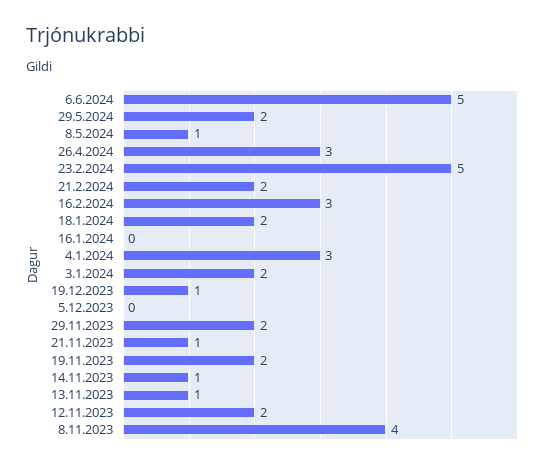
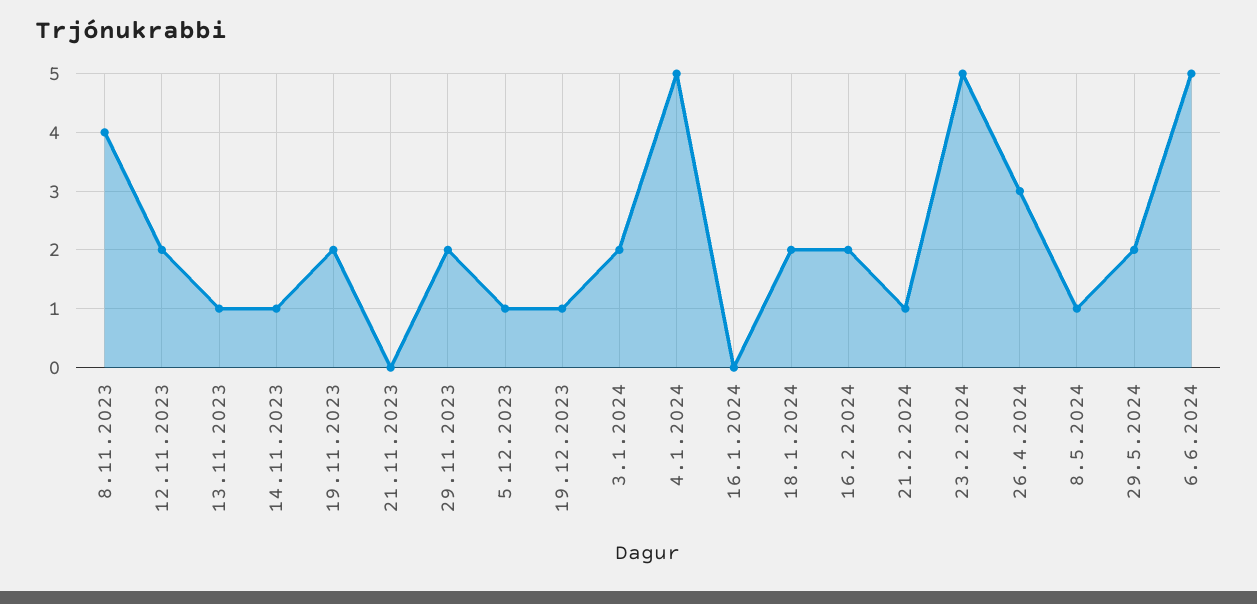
  {
    "6.6.2024": 5,
    "29.5.2024": 2,
    "8.5.2024": 1,
    "26.4.2024": 3,
    "23.2.2024": 5,
-   "21.2.2024": 2,
+   "21.2.2024": 1,
-   "16.2.2024": 3,
+   "16.2.2024": 2,
    "18.1.2024": 2,
    "16.1.2024": 0,
-   "4.1.2024": 3,
+   "4.1.2024": 5,
    "3.1.2024": 2,
    "19.12.2023": 1,
-   "5.12.2023": 0,
+   "5.12.2023": 1,
    "29.11.2023": 2,
-   "21.11.2023": 1,
+   "21.11.2023": 0,
    "19.11.2023": 2,
    "14.11.2023": 1,
    "13.11.2023": 1,
    "12.11.2023": 2,
    "8.11.2023": 4
  }

